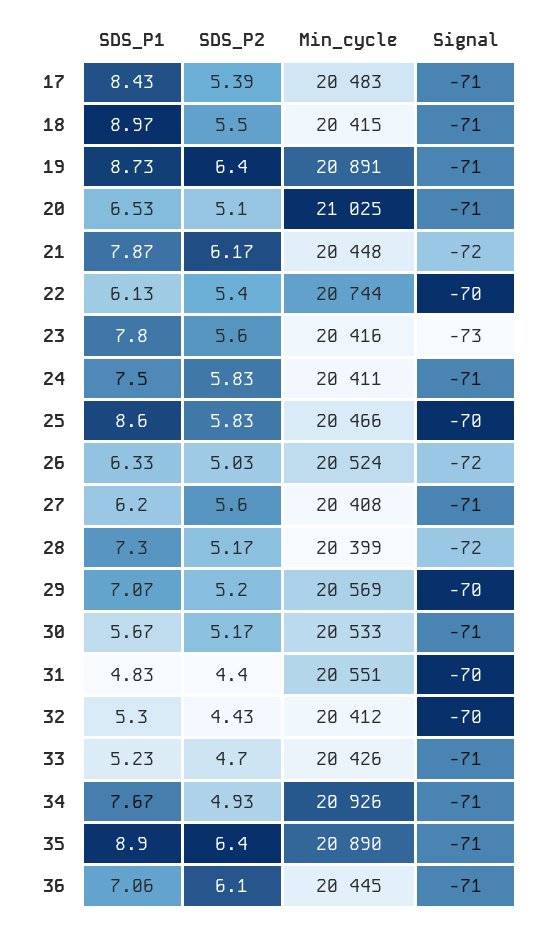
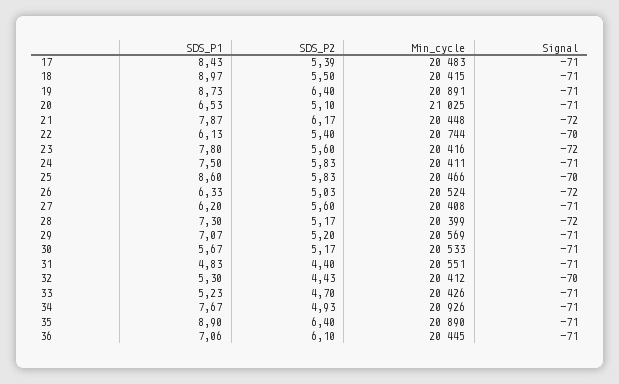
  {
    "SDS_P1": {
      "17": 8.43,
      "18": 8.97,
      "19": 8.73,
      "20": 6.53,
      "21": 7.87,
      "22": 6.13,
      "23": 7.8,
      "24": 7.5,
      "25": 8.6,
      "26": 6.33,
      "27": 6.2,
      "28": 7.3,
      "29": 7.07,
      "30": 5.67,
      "31": 4.83,
      "32": 5.3,
      "33": 5.23,
      "34": 7.67,
      "35": 8.9,
      "36": 7.06
    },
    "SDS_P2": {
      "17": 5.39,
      "18": 5.5,
      "19": 6.4,
      "20": 5.1,
      "21": 6.17,
      "22": 5.4,
      "23": 5.6,
      "24": 5.83,
      "25": 5.83,
      "26": 5.03,
      "27": 5.6,
      "28": 5.17,
      "29": 5.2,
      "30": 5.17,
      "31": 4.4,
      "32": 4.43,
      "33": 4.7,
      "34": 4.93,
      "35": 6.4,
      "36": 6.1
    },
    "Min_cycle": {
      "17": 20483,
      "18": 20415,
      "19": 20891,
      "20": 21025,
      "21": 20448,
      "22": 20744,
      "23": 20416,
      "24": 20411,
      "25": 20466,
      "26": 20524,
      "27": 20408,
      "28": 20399,
      "29": 20569,
      "30": 20533,
      "31": 20551,
      "32": 20412,
      "33": 20426,
      "34": 20926,
      "35": 20890,
      "36": 20445
    },
    "Signal": {
      "17": -71,
      "18": -71,
      "19": -71,
      "20": -71,
      "21": -72,
      "22": -70,
-     "23": -73,
+     "23": -72,
      "24": -71,
      "25": -70,
      "26": -72,
      "27": -71,
      "28": -72,
-     "29": -70,
+     "29": -71,
      "30": -71,
-     "31": -70,
+     "31": -71,
      "32": -70,
      "33": -71,
      "34": -71,
      "35": -71,
      "36": -71
    }
  }

